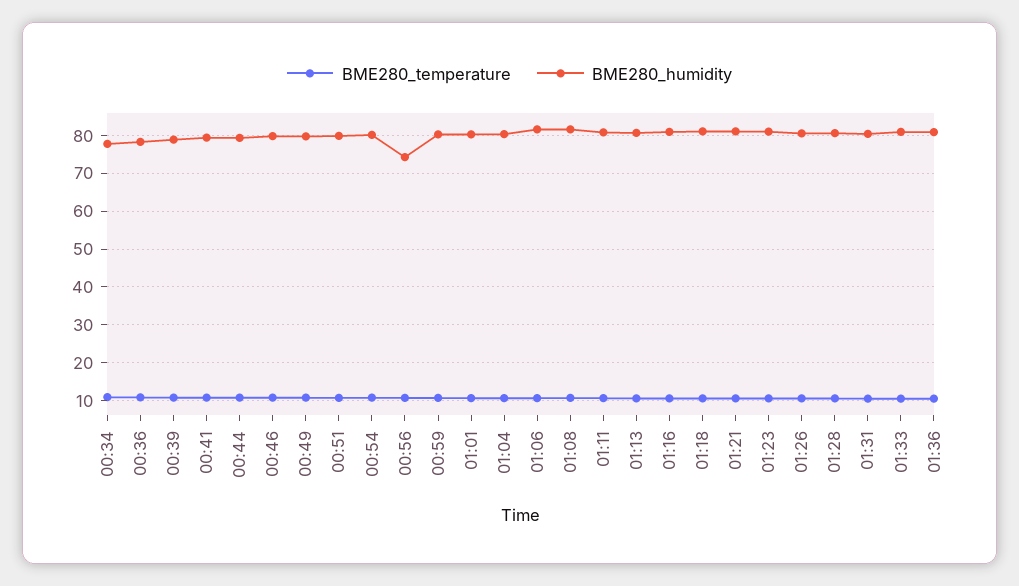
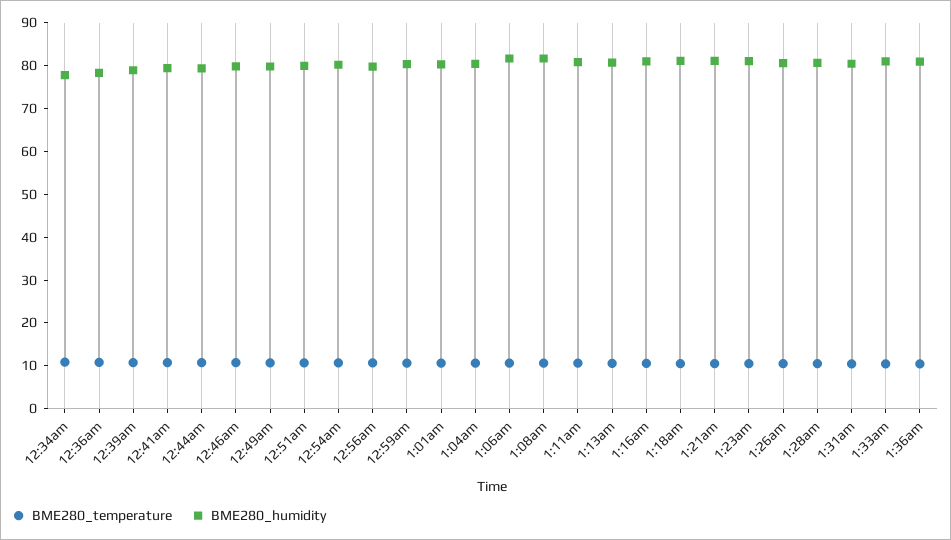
  {
    "BME280_temperature": {
      "00:34": 10,
      "00:36": 10,
      "00:39": 10,
      "00:41": 10,
      "00:44": 10,
      "00:46": 10,
      "00:49": 10,
      "00:51": 10,
      "00:54": 10,
      "00:56": 10,
      "00:59": 10,
      "01:01": 10,
      "01:04": 10,
      "01:06": 10,
      "01:08": 10,
      "01:11": 10,
      "01:13": 10,
      "01:16": 10,
      "01:18": 10,
      "01:21": 10,
      "01:23": 10,
      "01:26": 10,
      "01:28": 10,
      "01:31": 10,
      "01:33": 10,
      "01:36": 10
    },
    "BME280_humidity": {
      "00:34": 78,
      "00:36": 78,
      "00:39": 78,
      "00:41": 80,
      "00:44": 80,
      "00:46": 80,
      "00:49": 80,
      "00:51": 80,
      "00:54": 80,
-     "00:56": 74,
+     "00:56": 80,
      "00:59": 80,
      "01:01": 80,
      "01:04": 80,
      "01:06": 82,
      "01:08": 82,
      "01:11": 80,
      "01:13": 80,
      "01:16": 80,
      "01:18": 82,
      "01:21": 82,
      "01:23": 82,
      "01:26": 80,
      "01:28": 80,
      "01:31": 80,
      "01:33": 80,
      "01:36": 80
    }
  }

